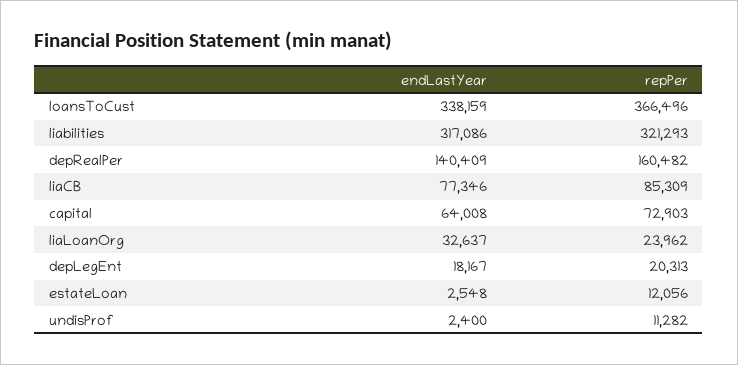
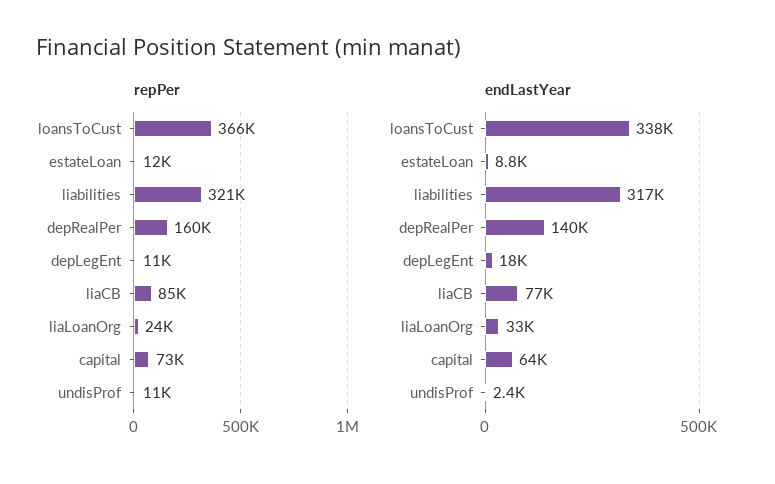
  {
    "endLastYear": {
      "loansToCust": 338159,
      "liabilities": 317086,
      "depRealPer": 140409,
      "liaCB": 77346,
      "capital": 64008,
      "liaLoanOrg": 32637,
      "depLegEnt": 18167,
-     "estateLoan": 2548,
+     "estateLoan": 8800,
      "undisProf": 2400
    },
    "repPer": {
      "loansToCust": 366496,
      "liabilities": 321293,
      "depRealPer": 160482,
      "liaCB": 85309,
      "capital": 72903,
      "liaLoanOrg": 23962,
-     "depLegEnt": 20313,
+     "depLegEnt": 11000,
      "estateLoan": 12056,
      "undisProf": 11282
    }
  }

